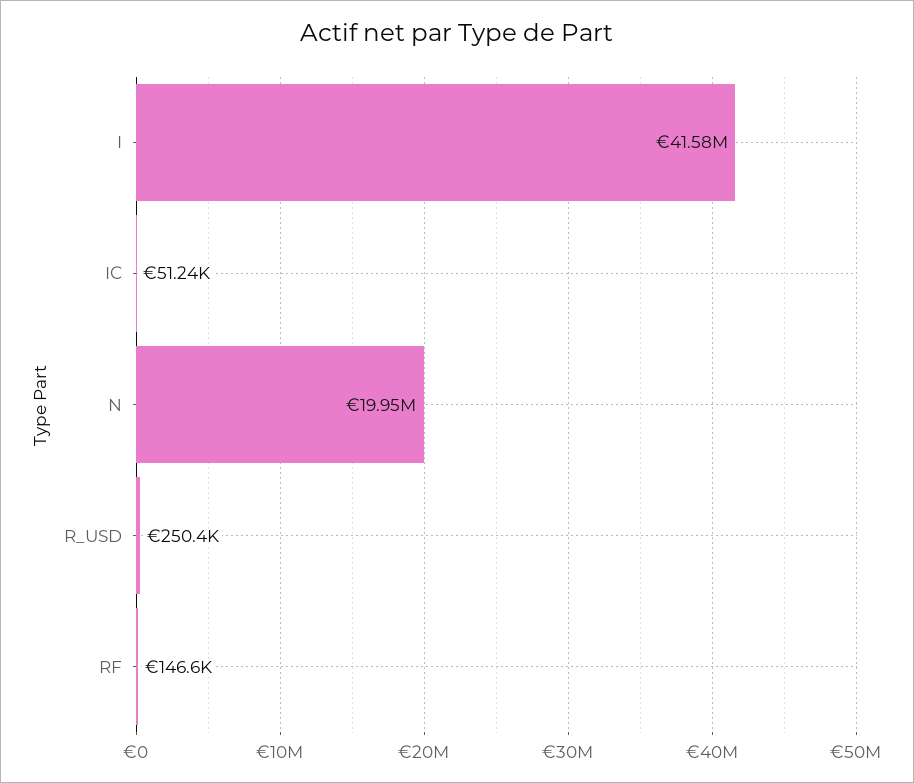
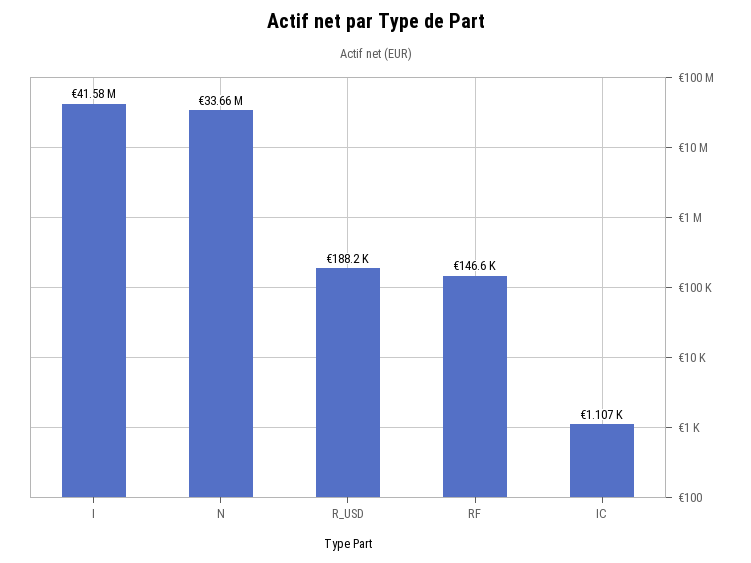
  {
    "I": 41580000,
-   "IC": 51240,
+   "IC": 1107,
-   "N": 19950000,
+   "N": 33660000,
-   "R_USD": 250400,
+   "R_USD": 188200,
    "RF": 146600
  }

